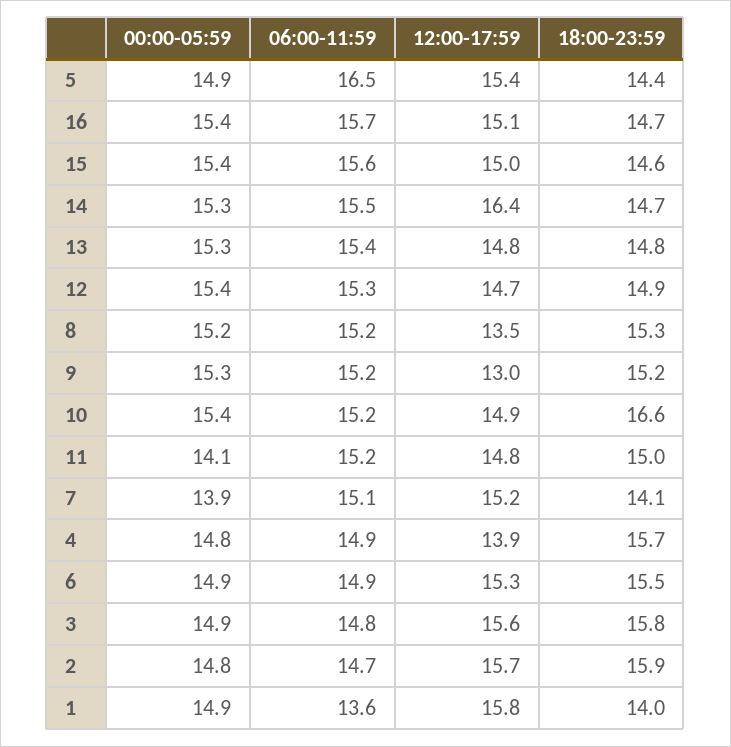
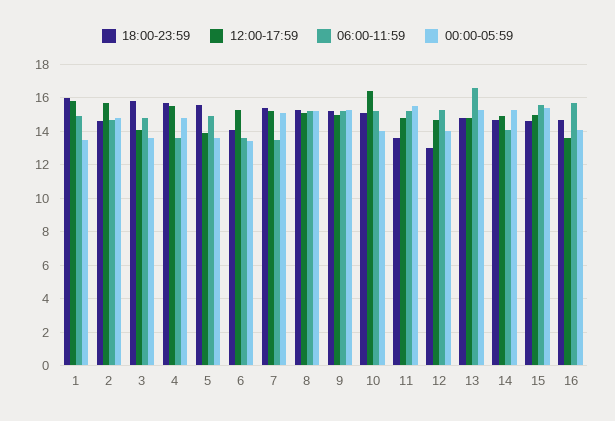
  {
    "00:00-05:59": {
-     "5": 14.9,
+     "5": 13.5,
-     "16": 15.4,
+     "16": 14,
      "15": 15.4,
      "14": 15.3,
      "13": 15.3,
-     "12": 15.4,
+     "12": 14,
      "8": 15.2,
      "9": 15.3,
-     "10": 15.4,
+     "10": 14,
-     "11": 14.1,
+     "11": 15.5,
-     "7": 13.9,
+     "7": 15,
      "4": 14.8,
-     "6": 14.9,
+     "6": 13.5,
-     "3": 14.9,
+     "3": 13.5,
      "2": 14.8,
-     "1": 14.9
+     "1": 13.5
    },
    "06:00-11:59": {
-     "5": 16.5,
+     "5": 15,
      "16": 15.7,
      "15": 15.6,
-     "14": 15.5,
+     "14": 14,
-     "13": 15.4,
+     "13": 16.5,
      "12": 15.3,
      "8": 15.2,
      "9": 15.2,
      "10": 15.2,
      "11": 15.2,
-     "7": 15.1,
+     "7": 13.5,
-     "4": 14.9,
+     "4": 13.5,
-     "6": 14.9,
+     "6": 13.5,
      "3": 14.8,
      "2": 14.7,
-     "1": 13.6
+     "1": 15
    },
    "12:00-17:59": {
-     "5": 15.4,
+     "5": 14,
-     "16": 15.1,
+     "16": 13.5,
      "15": 15,
-     "14": 16.4,
+     "14": 15,
      "13": 14.8,
      "12": 14.7,
-     "8": 13.5,
+     "8": 15,
-     "9": 13,
+     "9": 15,
-     "10": 14.9,
+     "10": 16.5,
      "11": 14.8,
      "7": 15.2,
-     "4": 13.9,
+     "4": 15.5,
      "6": 15.3,
-     "3": 15.6,
+     "3": 14,
      "2": 15.7,
      "1": 15.8
    },
    "18:00-23:59": {
-     "5": 14.4,
+     "5": 15.5,
      "16": 14.7,
      "15": 14.6,
      "14": 14.7,
      "13": 14.8,
-     "12": 14.9,
+     "12": 13,
      "8": 15.3,
      "9": 15.2,
-     "10": 16.6,
+     "10": 15,
-     "11": 15,
+     "11": 13.5,
-     "7": 14.1,
+     "7": 15.5,
      "4": 15.7,
-     "6": 15.5,
+     "6": 14,
      "3": 15.8,
-     "2": 15.9,
+     "2": 14.5,
-     "1": 14
+     "1": 16
    }
  }

